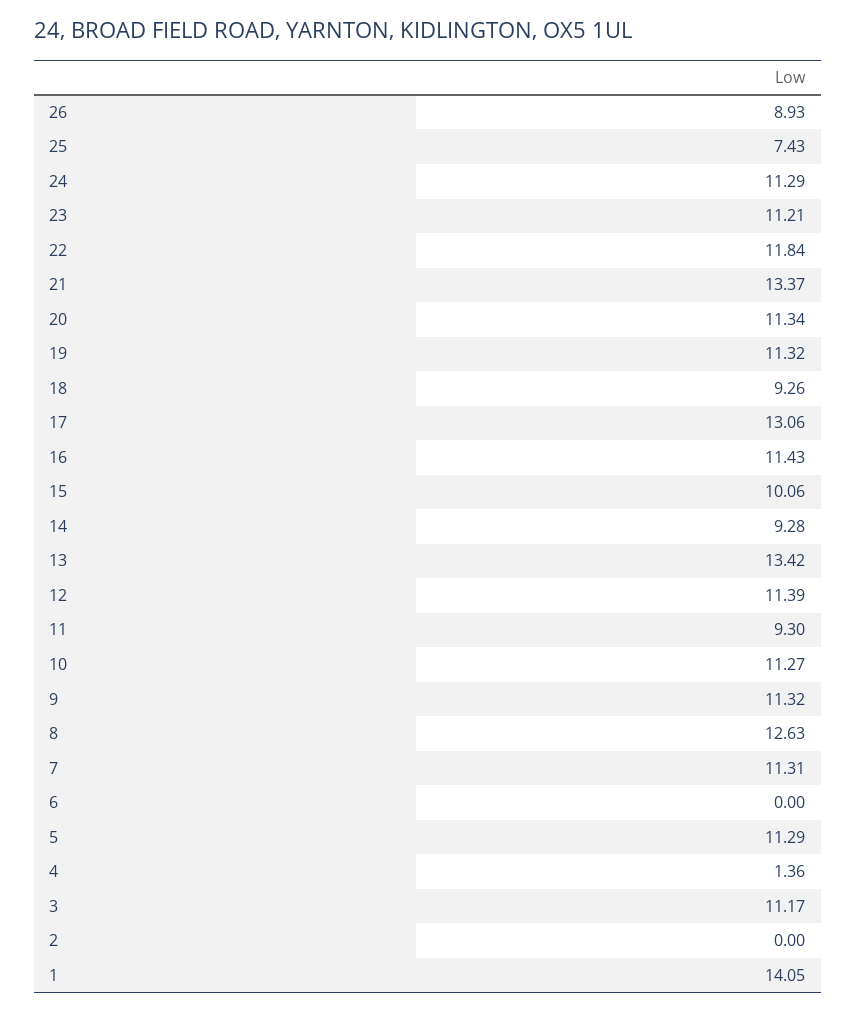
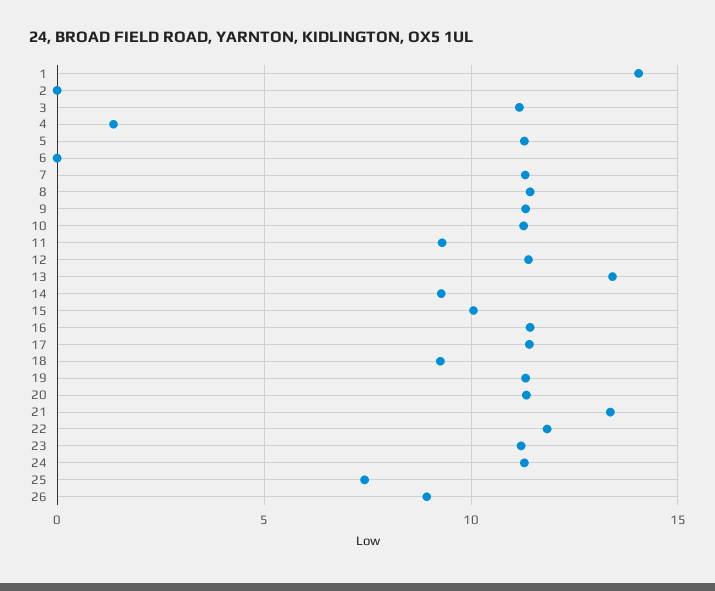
  {
    "26": 8.93,
    "25": 7.43,
    "24": 11.29,
    "23": 11.21,
    "22": 11.84,
    "21": 13.37,
    "20": 11.34,
    "19": 11.32,
    "18": 9.26,
-   "17": 13.06,
+   "17": 11.5,
    "16": 11.43,
    "15": 10.06,
    "14": 9.28,
    "13": 13.42,
    "12": 11.39,
    "11": 9.3,
    "10": 11.27,
    "9": 11.32,
-   "8": 12.63,
+   "8": 11.5,
    "7": 11.31,
    "6": 0,
    "5": 11.29,
    "4": 1.36,
    "3": 11.17,
    "2": 0,
    "1": 14.05
  }

